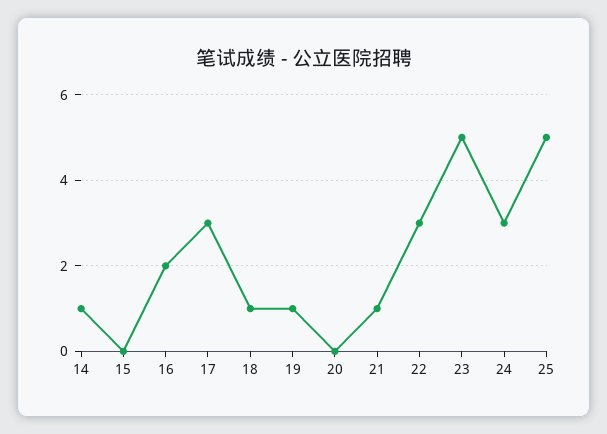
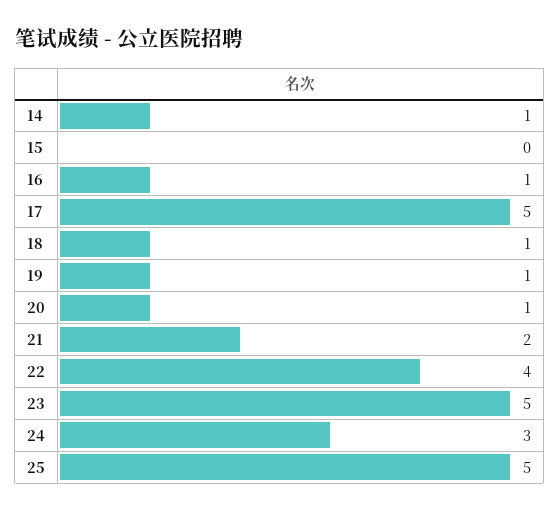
  {
    "14": 1,
    "15": 0,
-   "16": 2,
+   "16": 1,
-   "17": 3,
+   "17": 5,
    "18": 1,
    "19": 1,
-   "20": 0,
+   "20": 1,
-   "21": 1,
+   "21": 2,
-   "22": 3,
+   "22": 4,
    "23": 5,
    "24": 3,
    "25": 5
  }

